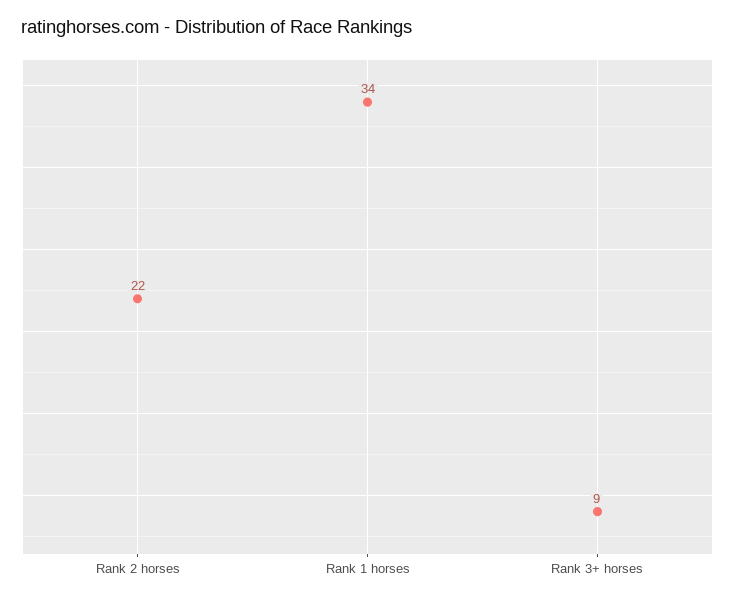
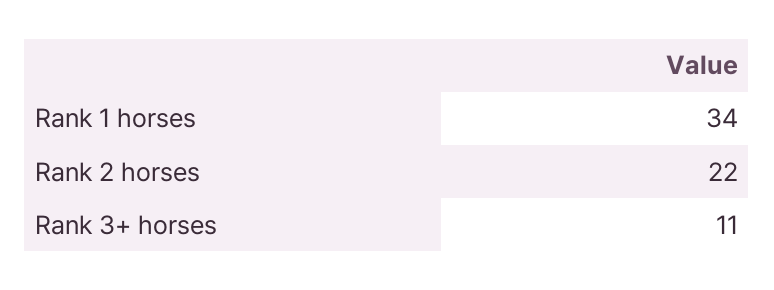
  {
    "Rank 2 horses": 22,
    "Rank 1 horses": 34,
-   "Rank 3+ horses": 9
+   "Rank 3+ horses": 11
  }

